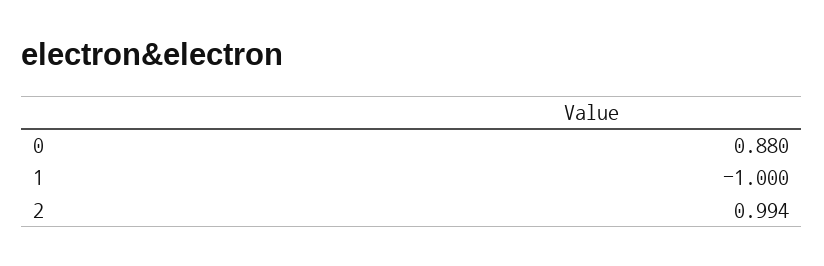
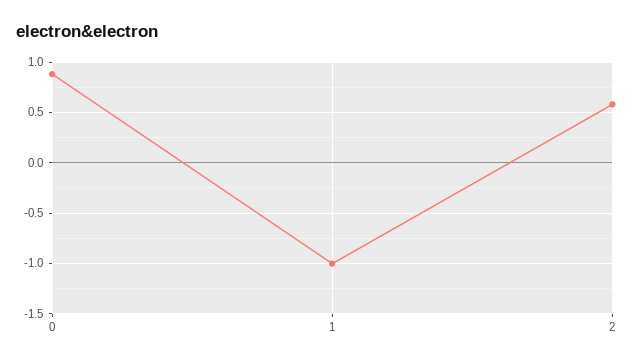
  {
    "0": 0.88,
    "1": -1,
-   "2": 0.994
+   "2": 0.6
  }

